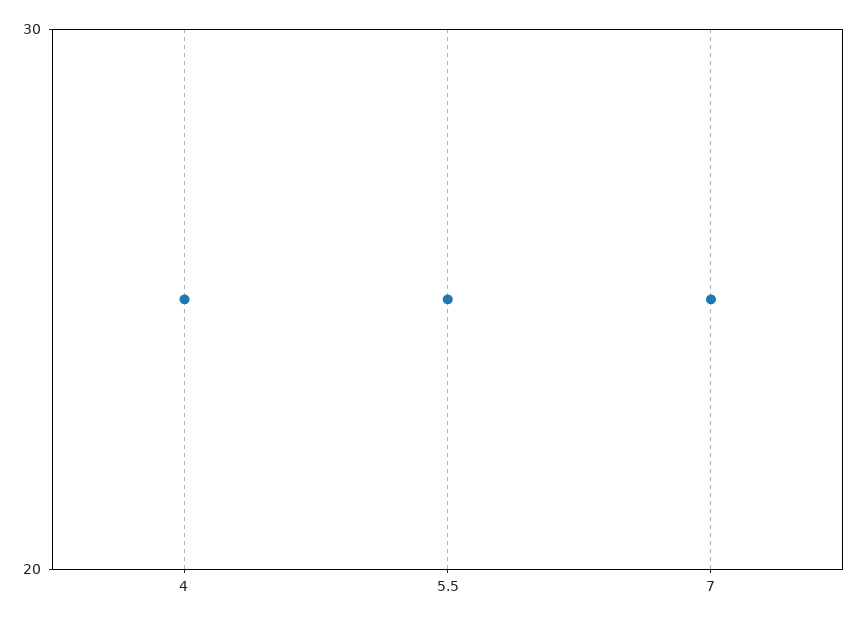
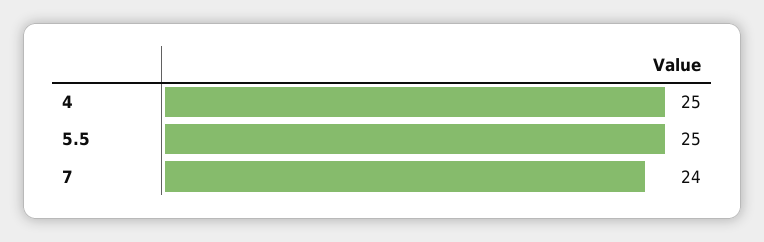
  {
    "4": 25,
    "5.5": 25,
-   "7": 25
+   "7": 24
  }

